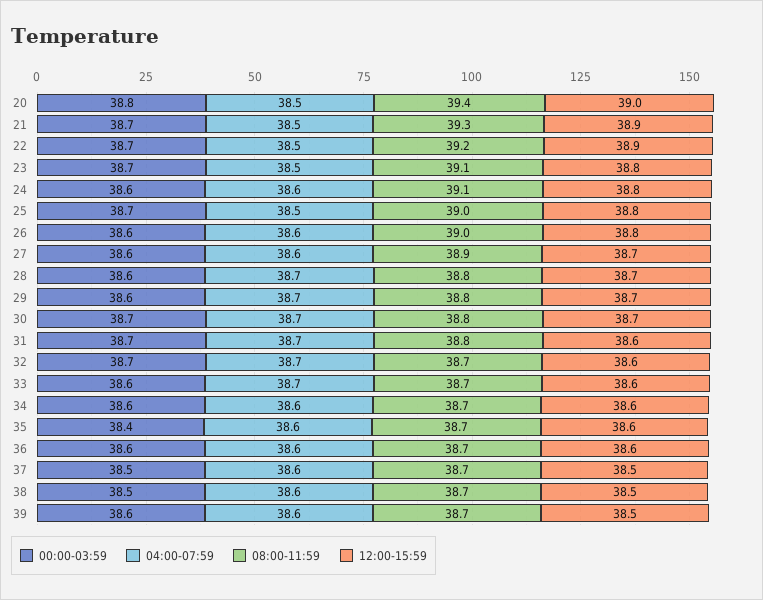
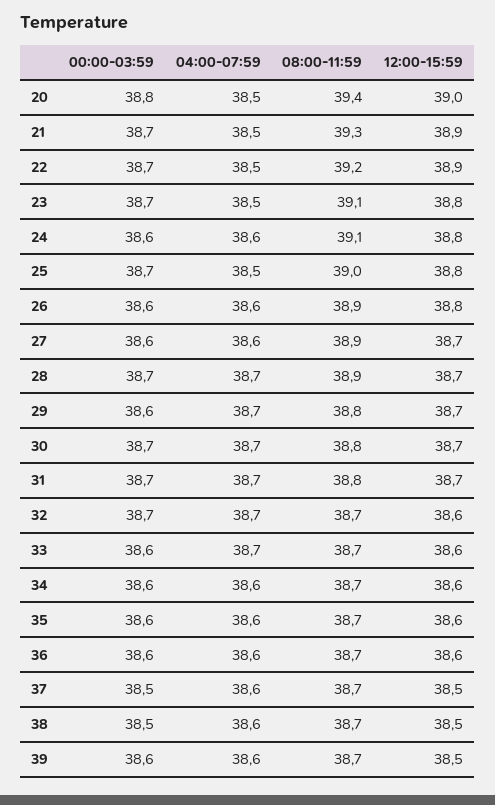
  {
    "00:00-03:59": {
      "20": 38.8,
      "21": 38.7,
      "22": 38.7,
      "23": 38.7,
      "24": 38.6,
      "25": 38.7,
      "26": 38.6,
      "27": 38.6,
-     "28": 38.6,
+     "28": 38.7,
      "29": 38.6,
      "30": 38.7,
      "31": 38.7,
      "32": 38.7,
      "33": 38.6,
      "34": 38.6,
-     "35": 38.4,
+     "35": 38.6,
      "36": 38.6,
      "37": 38.5,
      "38": 38.5,
      "39": 38.6
    },
    "04:00-07:59": {
      "20": 38.5,
      "21": 38.5,
      "22": 38.5,
      "23": 38.5,
      "24": 38.6,
      "25": 38.5,
      "26": 38.6,
      "27": 38.6,
      "28": 38.7,
      "29": 38.7,
      "30": 38.7,
      "31": 38.7,
      "32": 38.7,
      "33": 38.7,
      "34": 38.6,
      "35": 38.6,
      "36": 38.6,
      "37": 38.6,
      "38": 38.6,
      "39": 38.6
    },
    "08:00-11:59": {
      "20": 39.4,
      "21": 39.3,
      "22": 39.2,
      "23": 39.1,
      "24": 39.1,
      "25": 39,
-     "26": 39,
+     "26": 38.9,
      "27": 38.9,
-     "28": 38.8,
+     "28": 38.9,
      "29": 38.8,
      "30": 38.8,
      "31": 38.8,
      "32": 38.7,
      "33": 38.7,
      "34": 38.7,
      "35": 38.7,
      "36": 38.7,
      "37": 38.7,
      "38": 38.7,
      "39": 38.7
    },
    "12:00-15:59": {
      "20": 39,
      "21": 38.9,
      "22": 38.9,
      "23": 38.8,
      "24": 38.8,
      "25": 38.8,
      "26": 38.8,
      "27": 38.7,
      "28": 38.7,
      "29": 38.7,
      "30": 38.7,
-     "31": 38.6,
+     "31": 38.7,
      "32": 38.6,
      "33": 38.6,
      "34": 38.6,
      "35": 38.6,
      "36": 38.6,
      "37": 38.5,
      "38": 38.5,
      "39": 38.5
    }
  }

